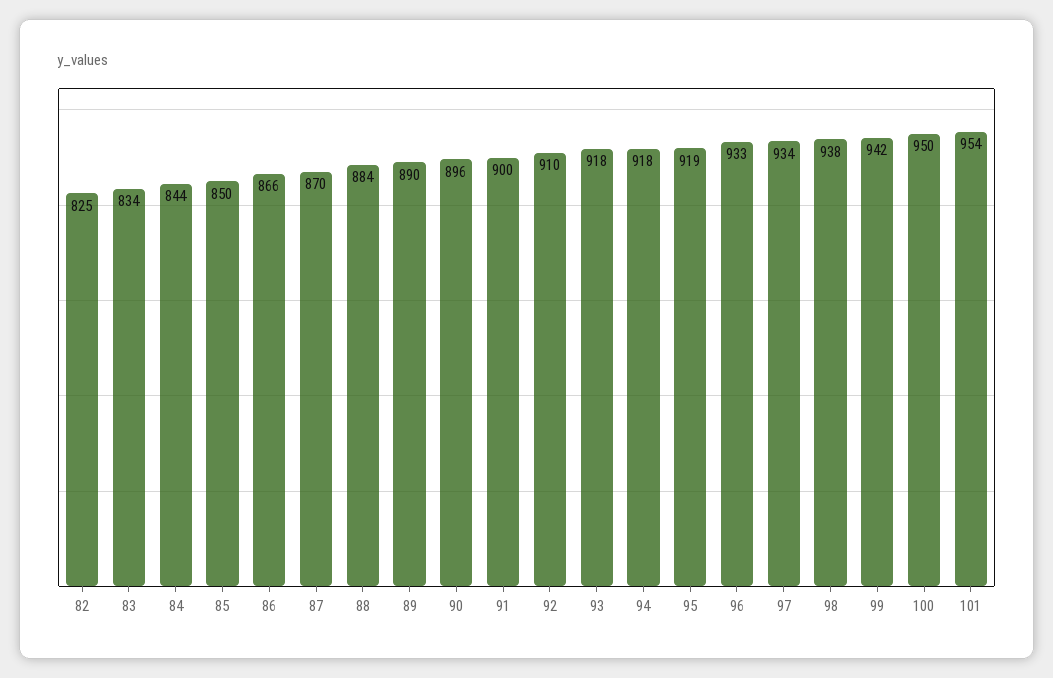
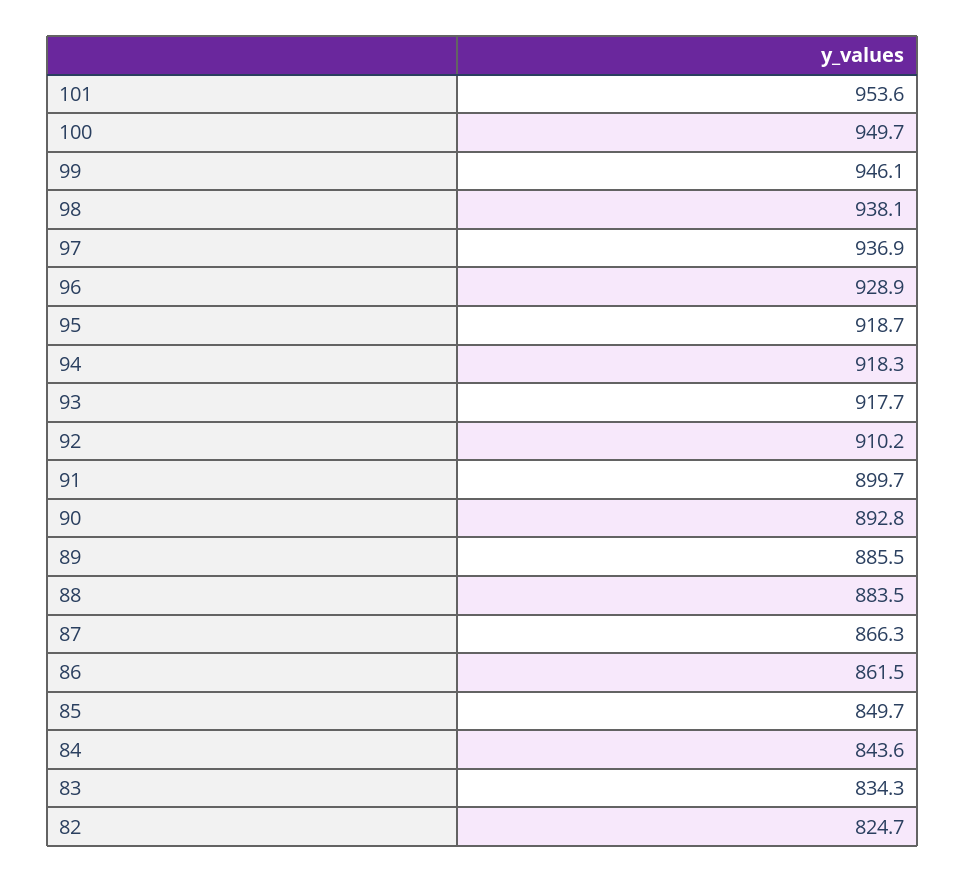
  {
    "82": 824.7,
    "83": 834.3,
    "84": 843.6,
    "85": 849.7,
-   "86": 866,
+   "86": 861.5,
-   "87": 870,
+   "87": 866.3,
    "88": 883.5,
-   "89": 890,
+   "89": 885.5,
-   "90": 896,
+   "90": 892.8,
    "91": 899.7,
    "92": 910.2,
    "93": 917.7,
    "94": 918.3,
    "95": 918.7,
-   "96": 933,
+   "96": 928.9,
-   "97": 934,
+   "97": 936.9,
    "98": 938.1,
-   "99": 942,
+   "99": 946.1,
    "100": 949.7,
    "101": 953.6
  }

